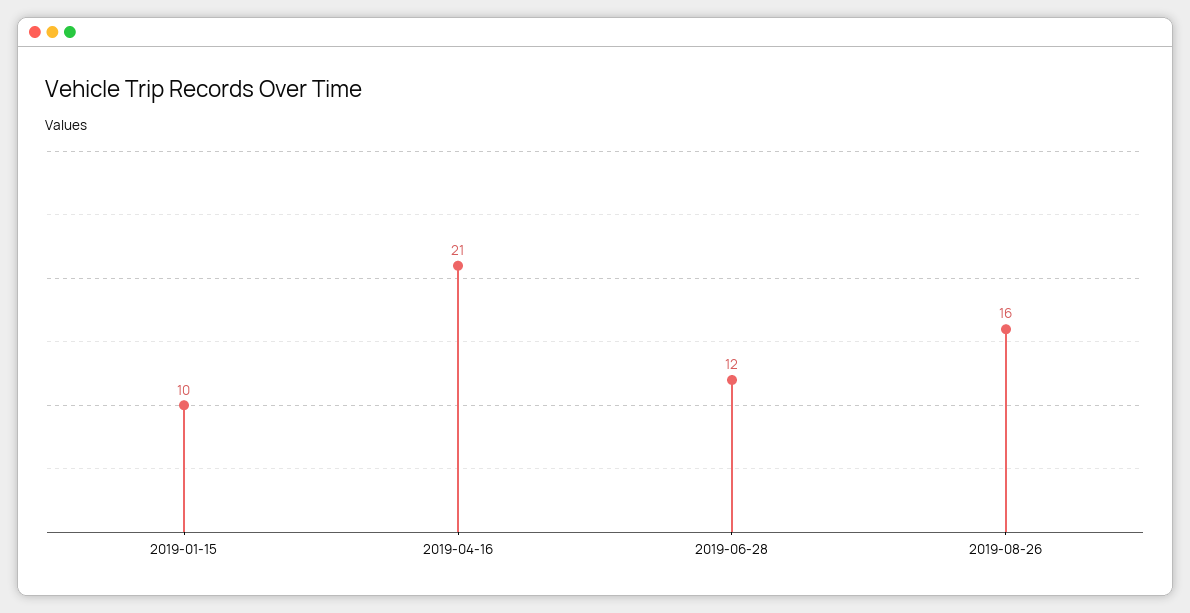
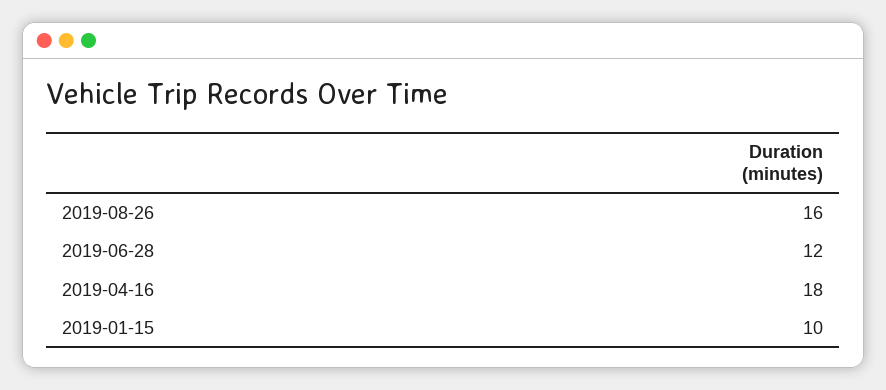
  {
    "2019-01-15": 10,
-   "2019-04-16": 21,
+   "2019-04-16": 18,
    "2019-06-28": 12,
    "2019-08-26": 16
  }

